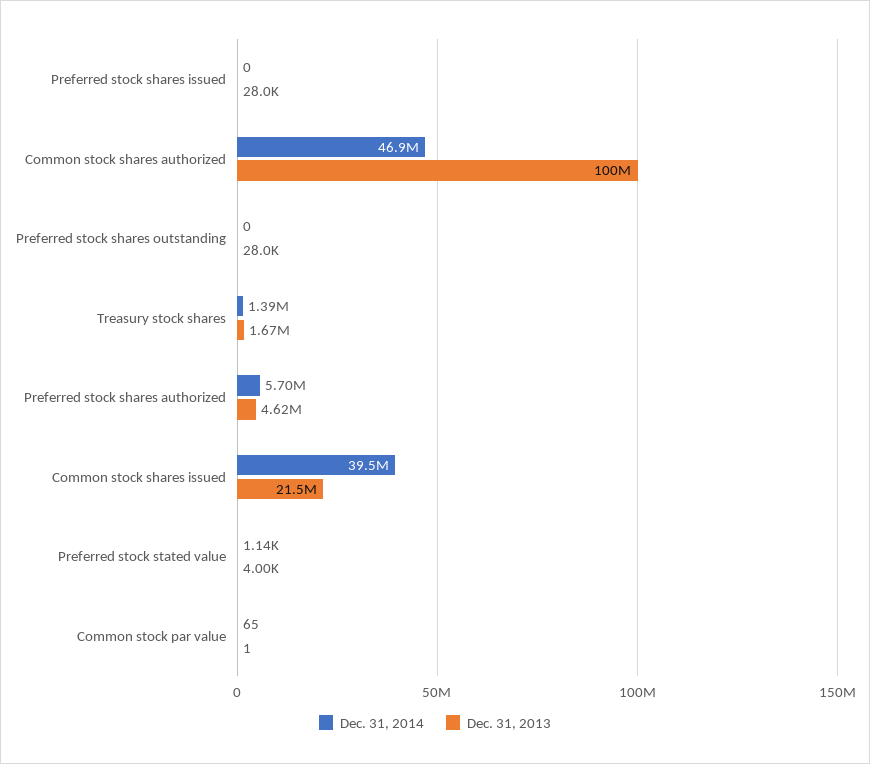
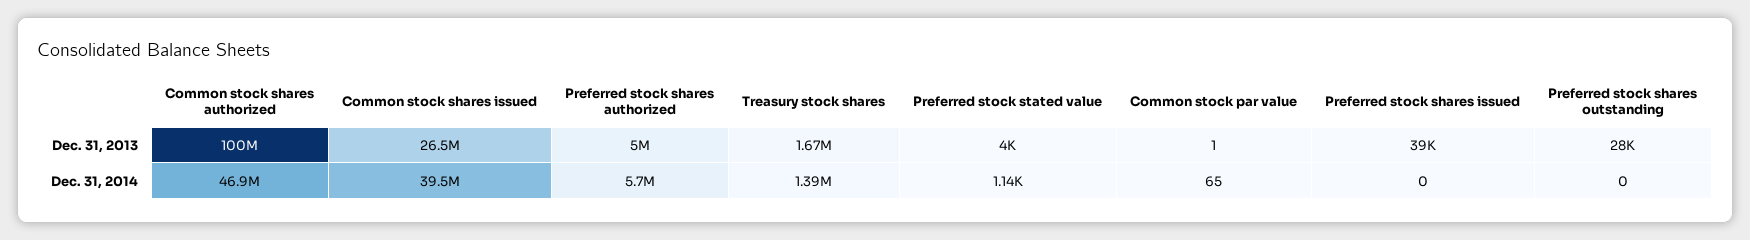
  {
    "Dec. 31, 2014": {
      "Preferred stock shares issued": 0,
      "Common stock shares authorized": 46900000,
      "Preferred stock shares outstanding": 0,
      "Treasury stock shares": 1390000,
      "Preferred stock shares authorized": 5700000,
      "Common stock shares issued": 39500000,
      "Preferred stock stated value": 1140,
      "Common stock par value": 65
    },
    "Dec. 31, 2013": {
-     "Preferred stock shares issued": 28000,
+     "Preferred stock shares issued": 39000,
      "Common stock shares authorized": 100000000,
      "Preferred stock shares outstanding": 28000,
      "Treasury stock shares": 1670000,
-     "Preferred stock shares authorized": 4620000,
+     "Preferred stock shares authorized": 5000000,
-     "Common stock shares issued": 21500000,
+     "Common stock shares issued": 26500000,
      "Preferred stock stated value": 4000,
      "Common stock par value": 1
    }
  }

